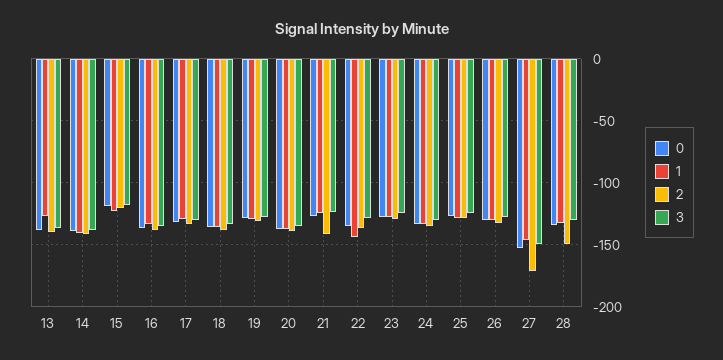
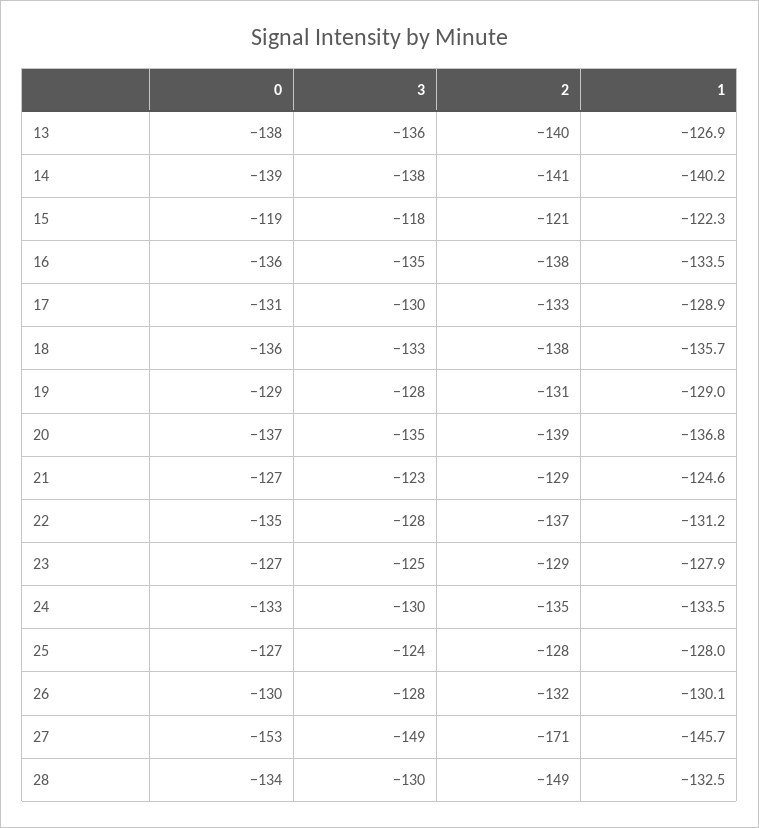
  {
    "0": {
      "13": -138,
      "14": -139,
      "15": -119,
      "16": -136,
      "17": -131,
      "18": -136,
      "19": -129,
      "20": -137,
      "21": -127,
      "22": -135,
      "23": -127,
      "24": -133,
      "25": -127,
      "26": -130,
      "27": -153,
      "28": -134
    },
    "1": {
      "13": -126.9,
      "14": -140.2,
      "15": -122.3,
      "16": -133.5,
      "17": -128.9,
      "18": -135.7,
      "19": -129,
      "20": -136.8,
      "21": -124.6,
-     "22": -145,
+     "22": -131.2,
      "23": -127.9,
      "24": -133.5,
      "25": -128,
      "26": -130.1,
      "27": -145.7,
      "28": -132.5
    },
    "2": {
      "13": -140,
      "14": -141,
      "15": -121,
      "16": -138,
      "17": -133,
      "18": -138,
      "19": -131,
      "20": -139,
-     "21": -140,
+     "21": -129,
      "22": -137,
      "23": -129,
      "24": -135,
      "25": -128,
      "26": -132,
      "27": -171,
      "28": -149
    },
    "3": {
      "13": -136,
      "14": -138,
      "15": -118,
      "16": -135,
      "17": -130,
      "18": -133,
      "19": -128,
      "20": -135,
      "21": -123,
      "22": -128,
      "23": -125,
      "24": -130,
      "25": -124,
      "26": -128,
      "27": -149,
      "28": -130
    }
  }

